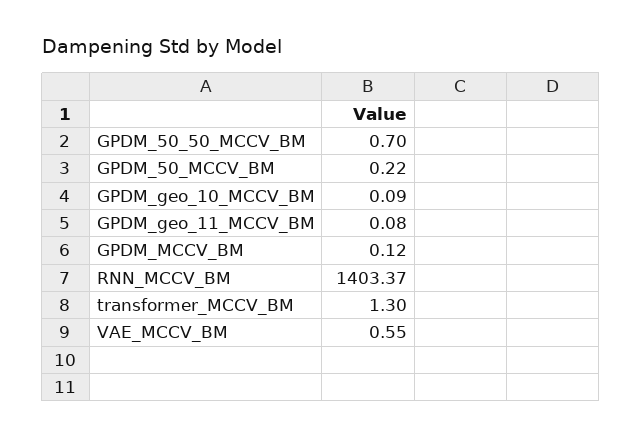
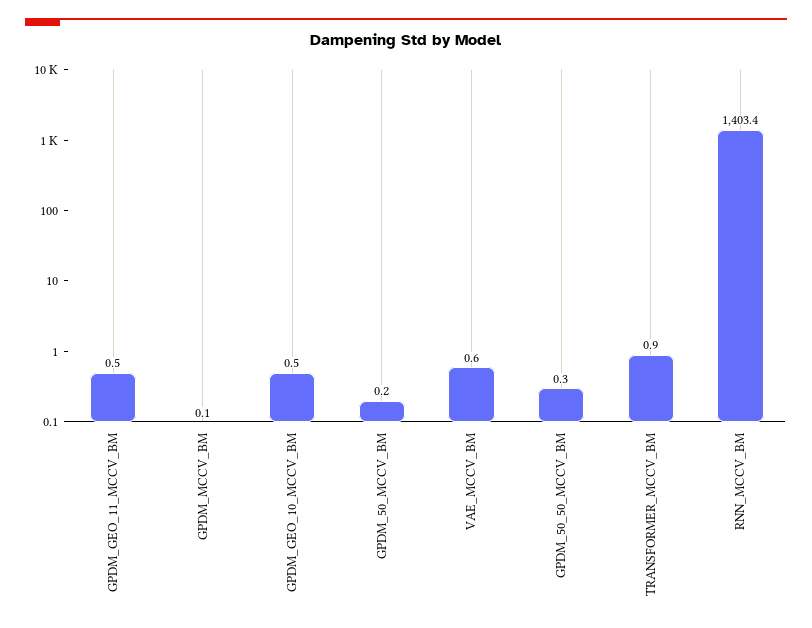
  {
-   "GPDM_50_50_MCCV_BM": 0.7,
+   "GPDM_50_50_MCCV_BM": 0.3,
    "GPDM_50_MCCV_BM": 0.22,
-   "GPDM_geo_10_MCCV_BM": 0.09,
+   "GPDM_geo_10_MCCV_BM": 0.5,
-   "GPDM_geo_11_MCCV_BM": 0.08,
+   "GPDM_geo_11_MCCV_BM": 0.5,
    "GPDM_MCCV_BM": 0.12,
    "RNN_MCCV_BM": 1403.37,
-   "transformer_MCCV_BM": 1.3,
+   "transformer_MCCV_BM": 0.9,
    "VAE_MCCV_BM": 0.55
  }

